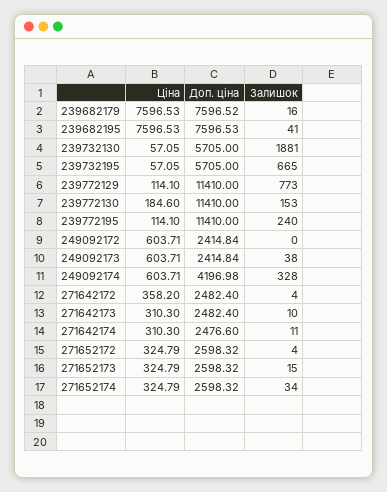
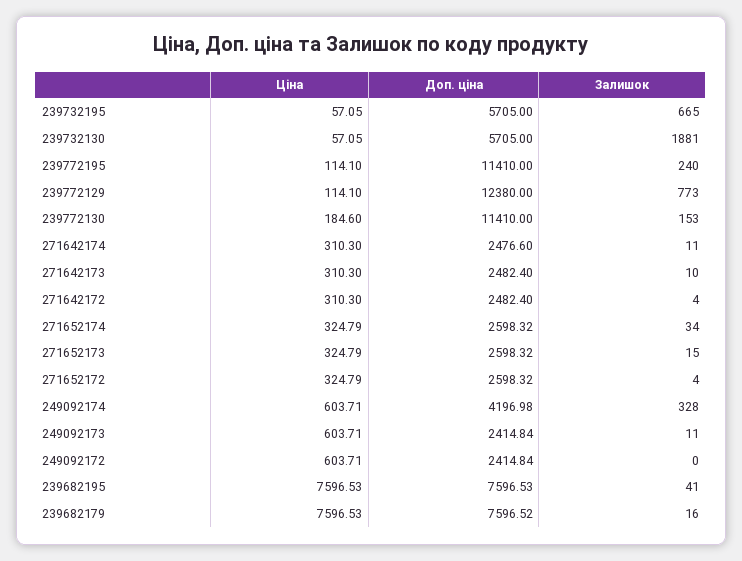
  {
    "Ціна": {
      "239682179": 7596.53,
      "239682195": 7596.53,
      "239732130": 57.05,
      "239732195": 57.05,
      "239772129": 114.1,
      "239772130": 184.6,
      "239772195": 114.1,
      "249092172": 603.71,
      "249092173": 603.71,
      "249092174": 603.71,
-     "271642172": 358.2,
+     "271642172": 310.3,
      "271642173": 310.3,
      "271642174": 310.3,
      "271652172": 324.79,
      "271652173": 324.79,
      "271652174": 324.79
    },
    "Доп. ціна": {
      "239682179": 7596.52,
      "239682195": 7596.53,
      "239732130": 5705,
      "239732195": 5705,
-     "239772129": 11410,
+     "239772129": 12380,
      "239772130": 11410,
      "239772195": 11410,
      "249092172": 2414.84,
      "249092173": 2414.84,
      "249092174": 4196.98,
      "271642172": 2482.4,
      "271642173": 2482.4,
      "271642174": 2476.6,
      "271652172": 2598.32,
      "271652173": 2598.32,
      "271652174": 2598.32
    },
    "Залишок": {
      "239682179": 16,
      "239682195": 41,
      "239732130": 1881,
      "239732195": 665,
      "239772129": 773,
      "239772130": 153,
      "239772195": 240,
      "249092172": 0,
-     "249092173": 38,
+     "249092173": 11,
      "249092174": 328,
      "271642172": 4,
      "271642173": 10,
      "271642174": 11,
      "271652172": 4,
      "271652173": 15,
      "271652174": 34
    }
  }

